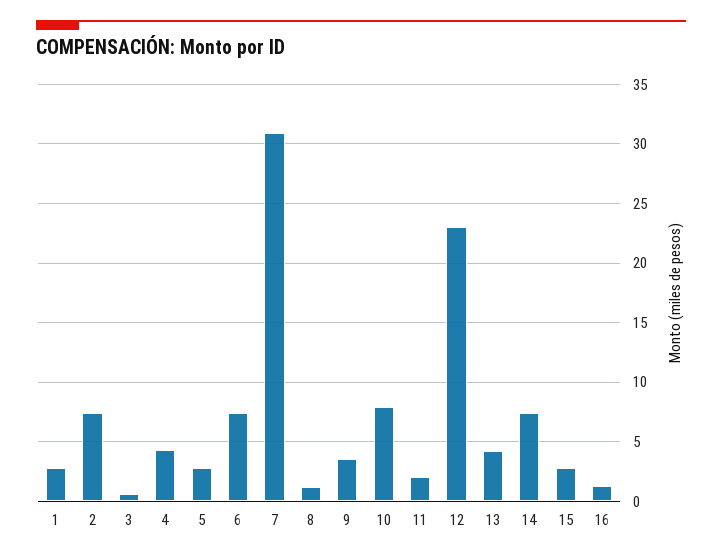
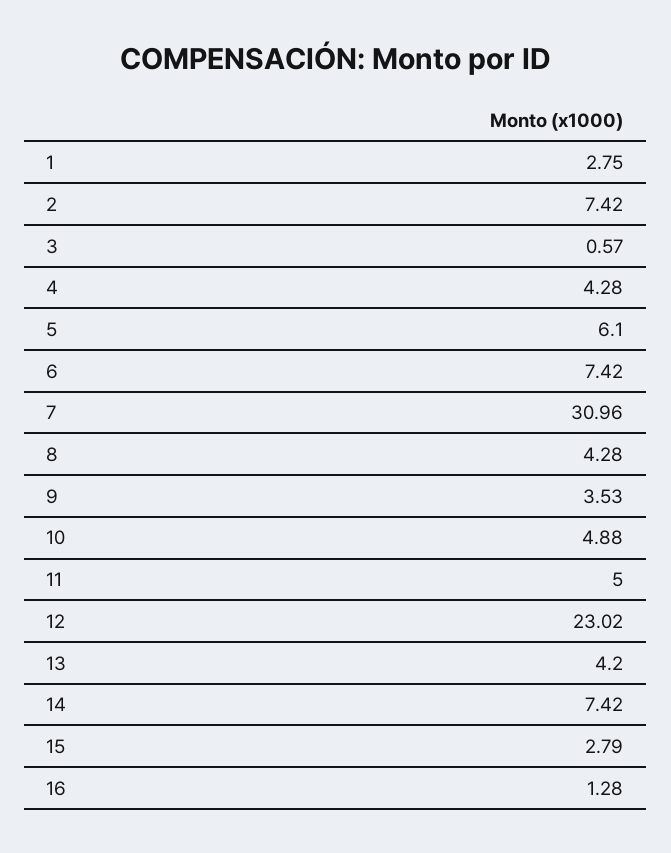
  {
    "1": 2.75,
    "2": 7.42,
    "3": 0.57,
    "4": 4.28,
-   "5": 3,
+   "5": 6.1,
    "6": 7.42,
    "7": 30.96,
-   "8": 1,
+   "8": 4.28,
    "9": 3.53,
-   "10": 8,
+   "10": 4.88,
-   "11": 2,
+   "11": 5,
    "12": 23.02,
    "13": 4.2,
    "14": 7.42,
    "15": 2.79,
    "16": 1.28
  }

